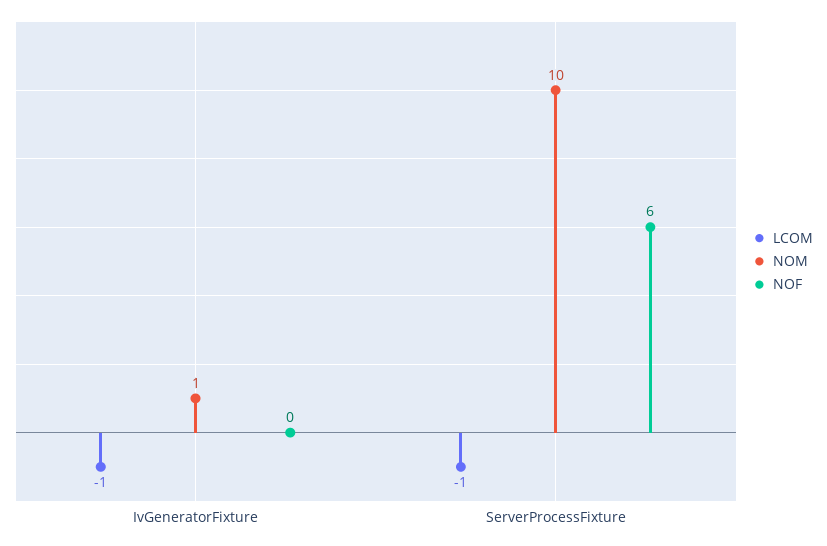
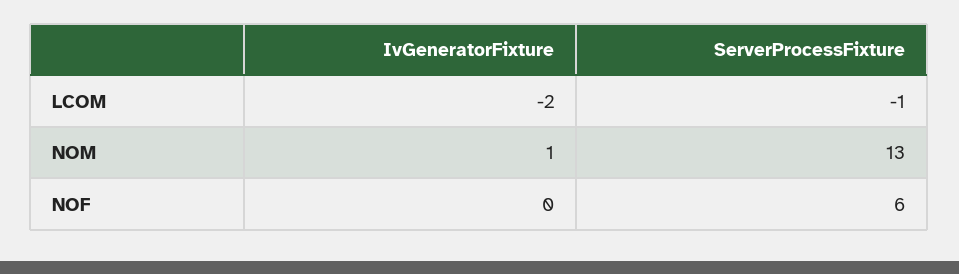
  {
    "LCOM": {
-     "IvGeneratorFixture": -1,
+     "IvGeneratorFixture": -2,
      "ServerProcessFixture": -1
    },
    "NOM": {
      "IvGeneratorFixture": 1,
-     "ServerProcessFixture": 10
+     "ServerProcessFixture": 13
    },
    "NOF": {
      "IvGeneratorFixture": 0,
      "ServerProcessFixture": 6
    }
  }

